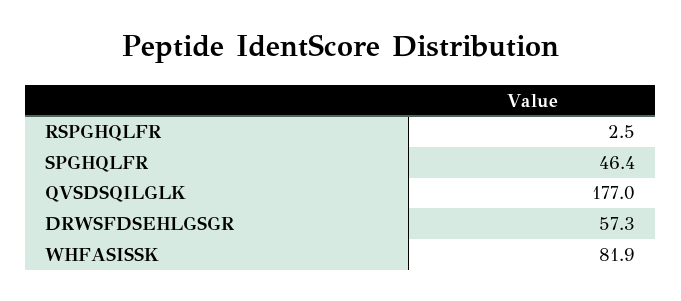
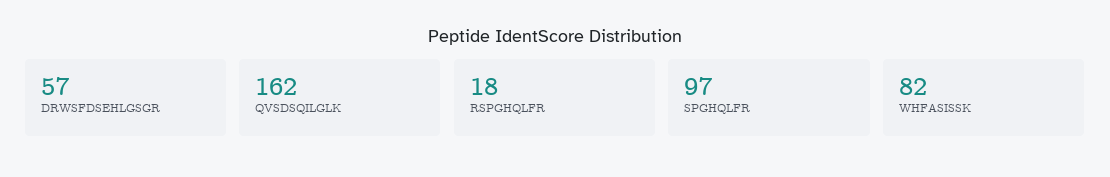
  {
-   "RSPGHQLFR": 2.5,
+   "RSPGHQLFR": 18,
-   "SPGHQLFR": 46.4,
+   "SPGHQLFR": 97,
-   "QVSDSQILGLK": 177,
+   "QVSDSQILGLK": 162,
    "DRWSFDSEHLGSGR": 57.3,
    "WHFASISSK": 81.9
  }

